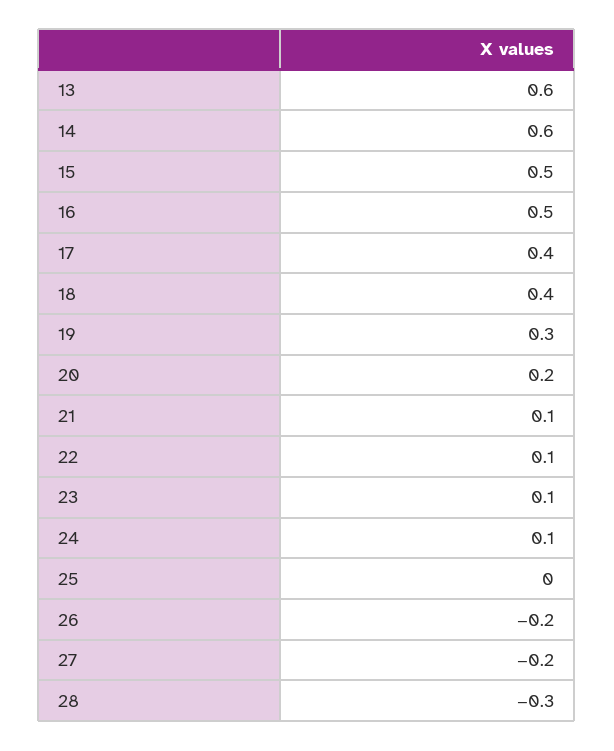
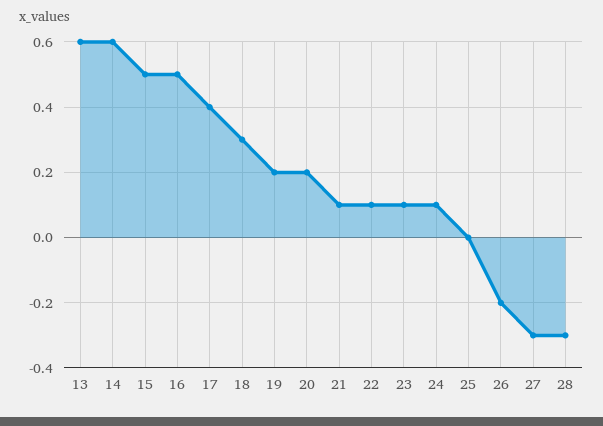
  {
    "13": 0.6,
    "14": 0.6,
    "15": 0.5,
    "16": 0.5,
    "17": 0.4,
-   "18": 0.4,
+   "18": 0.3,
-   "19": 0.3,
+   "19": 0.2,
    "20": 0.2,
    "21": 0.1,
    "22": 0.1,
    "23": 0.1,
    "24": 0.1,
    "25": 0,
    "26": -0.2,
-   "27": -0.2,
+   "27": -0.3,
    "28": -0.3
  }

